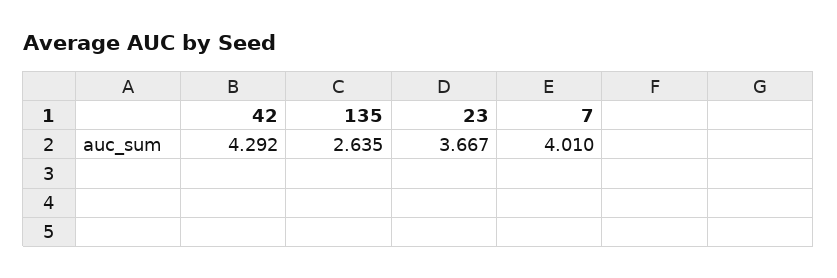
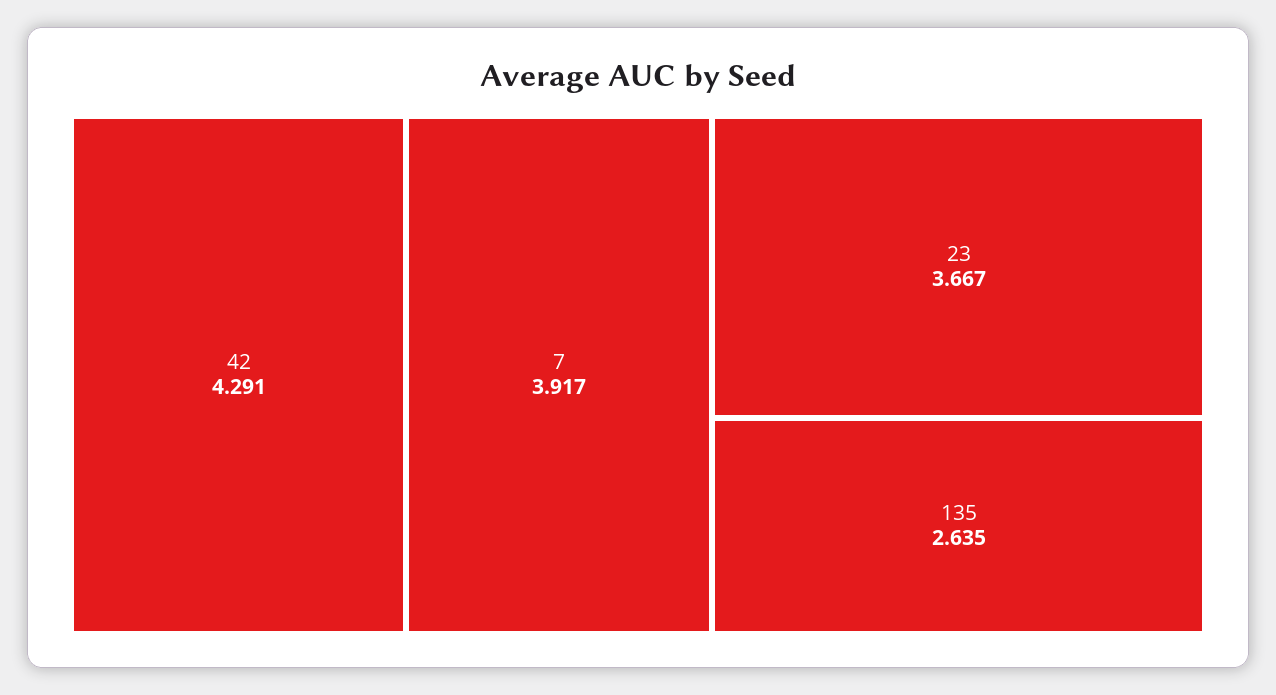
  {
-   "42": 4.292,
+   "42": 4.291,
    "135": 2.635,
    "23": 3.667,
-   "7": 4.01
+   "7": 3.917
  }

